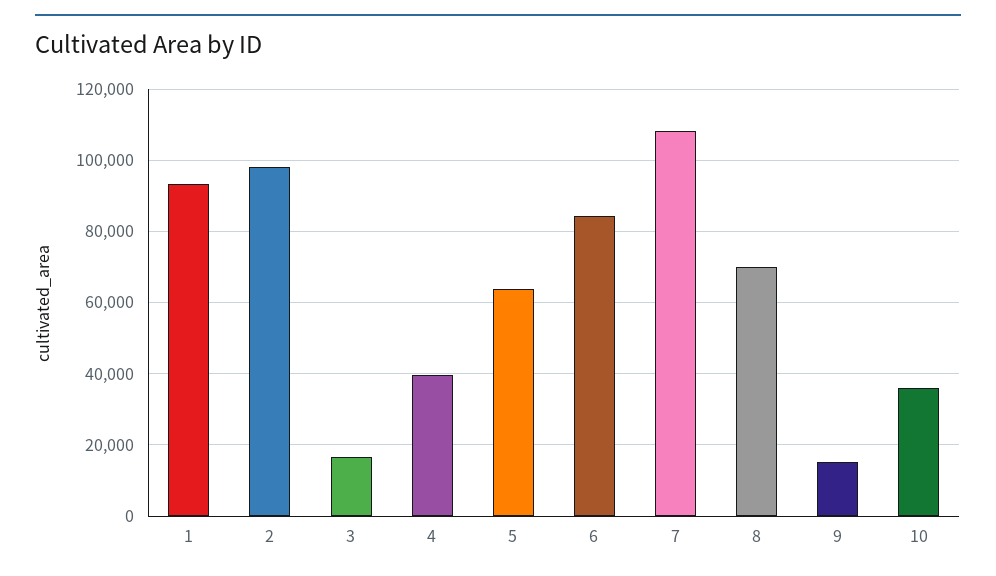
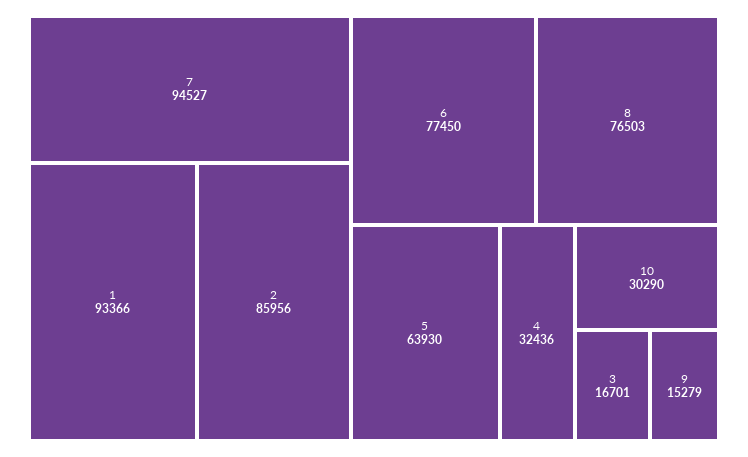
  {
    "1": 93366,
-   "2": 98000,
+   "2": 85956,
    "3": 16701,
-   "4": 40000,
+   "4": 32436,
    "5": 63930,
-   "6": 84000,
+   "6": 77450,
-   "7": 108000,
+   "7": 94527,
-   "8": 70000,
+   "8": 76503,
    "9": 15279,
-   "10": 36000
+   "10": 30290
  }

